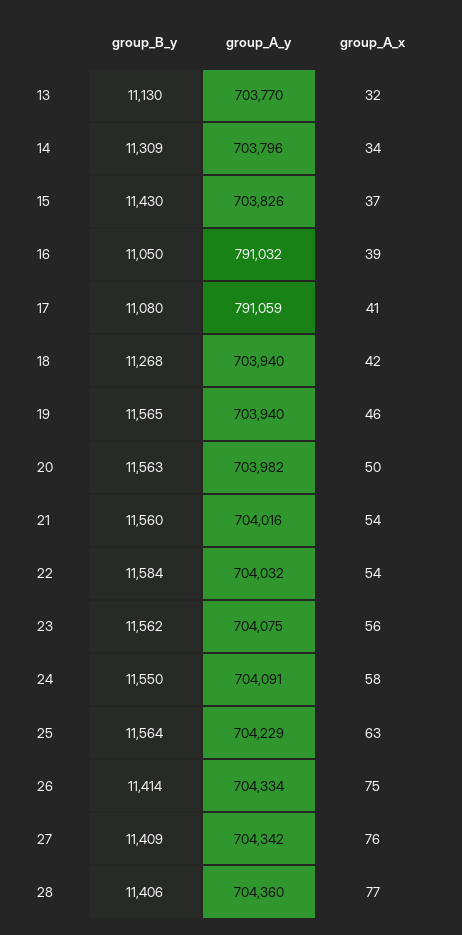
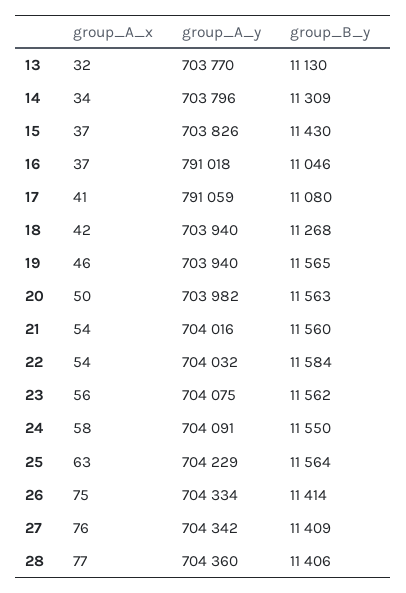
  {
    "group_B_y": {
      "13": 11130,
      "14": 11309,
      "15": 11430,
-     "16": 11050,
+     "16": 11046,
      "17": 11080,
      "18": 11268,
      "19": 11565,
      "20": 11563,
      "21": 11560,
      "22": 11584,
      "23": 11562,
      "24": 11550,
      "25": 11564,
      "26": 11414,
      "27": 11409,
      "28": 11406
    },
    "group_A_y": {
      "13": 703770,
      "14": 703796,
      "15": 703826,
-     "16": 791032,
+     "16": 791018,
      "17": 791059,
      "18": 703940,
      "19": 703940,
      "20": 703982,
      "21": 704016,
      "22": 704032,
      "23": 704075,
      "24": 704091,
      "25": 704229,
      "26": 704334,
      "27": 704342,
      "28": 704360
    },
    "group_A_x": {
      "13": 32,
      "14": 34,
      "15": 37,
-     "16": 39,
+     "16": 37,
      "17": 41,
      "18": 42,
      "19": 46,
      "20": 50,
      "21": 54,
      "22": 54,
      "23": 56,
      "24": 58,
      "25": 63,
      "26": 75,
      "27": 76,
      "28": 77
    }
  }

